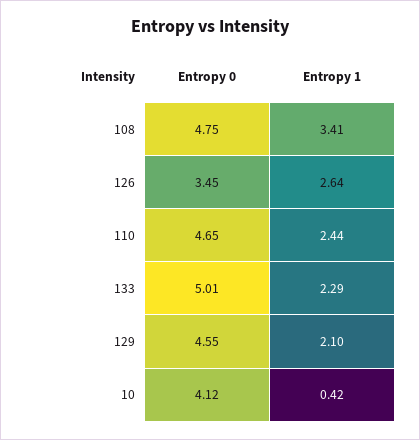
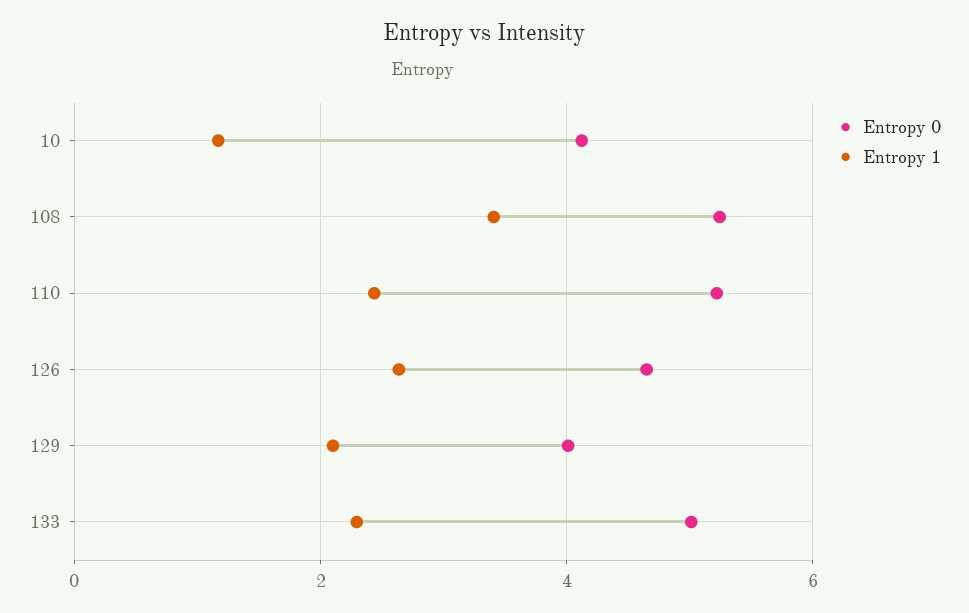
  {
    "Entropy 0": {
-     "108": 4.75,
+     "108": 5.2,
-     "126": 3.45,
+     "126": 4.6,
-     "110": 4.65,
+     "110": 5.2,
      "133": 5.01,
-     "129": 4.55,
+     "129": 4,
      "10": 4.12
    },
    "Entropy 1": {
      "108": 3.41,
      "126": 2.64,
      "110": 2.44,
      "133": 2.29,
      "129": 2.1,
-     "10": 0.42
+     "10": 1.2
    }
  }

